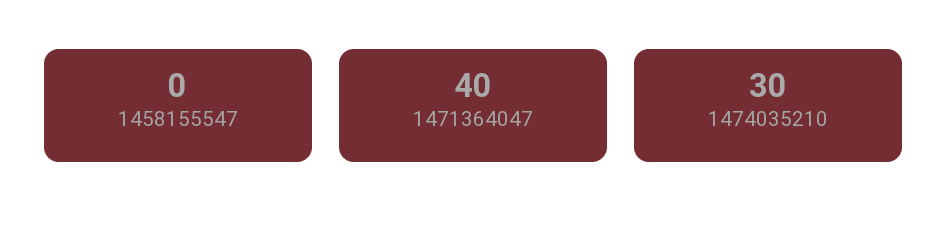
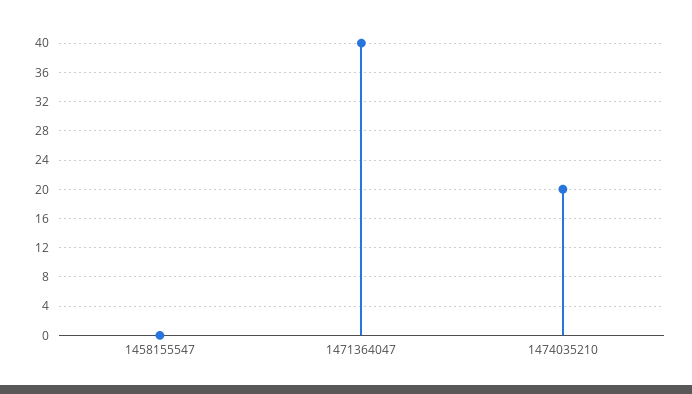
  {
    "1458155547": 0,
    "1471364047": 40,
-   "1474035210": 30
+   "1474035210": 20
  }

